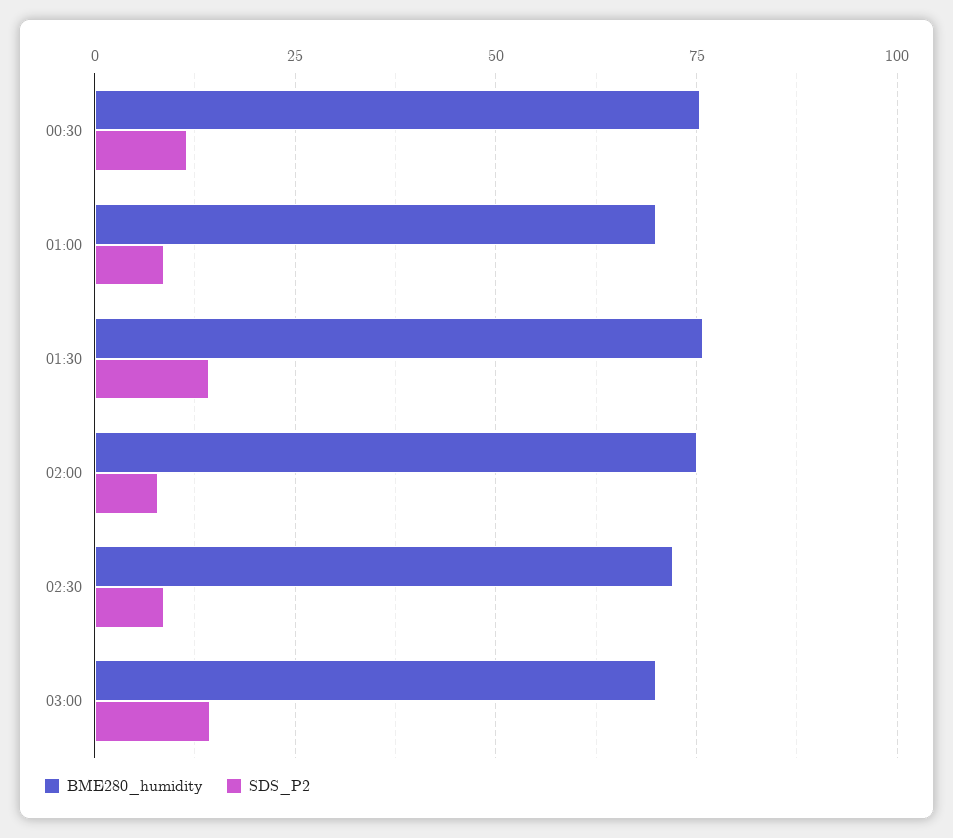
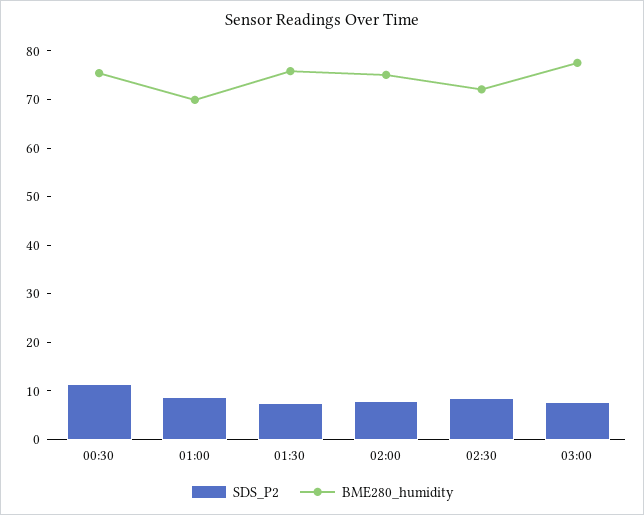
  {
    "BME280_humidity": {
      "00:30": 76,
      "01:00": 70,
      "01:30": 76,
      "02:00": 76,
      "02:30": 72,
-     "03:00": 70
+     "03:00": 78
    },
    "SDS_P2": {
      "00:30": 12,
      "01:00": 8,
-     "01:30": 15,
+     "01:30": 8,
      "02:00": 8,
      "02:30": 8,
-     "03:00": 15
+     "03:00": 8
    }
  }

